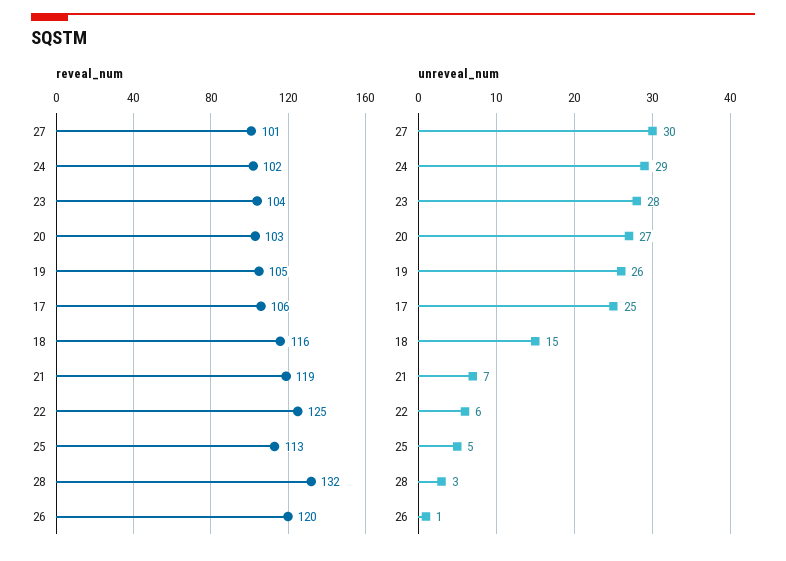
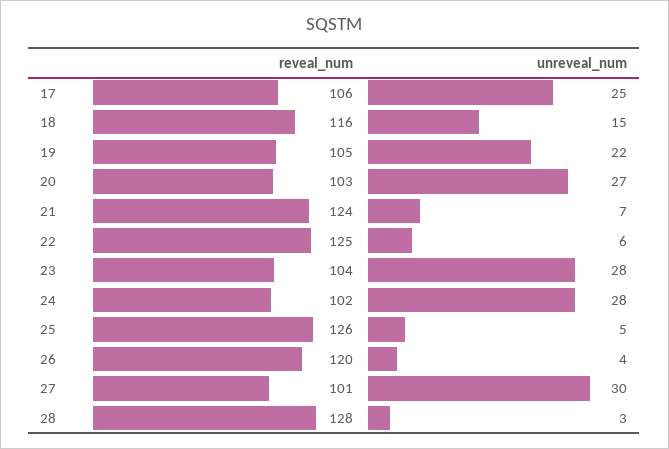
  {
    "reveal_num": {
      "27": 101,
      "24": 102,
      "23": 104,
      "20": 103,
      "19": 105,
      "17": 106,
      "18": 116,
-     "21": 119,
+     "21": 124,
      "22": 125,
-     "25": 113,
+     "25": 126,
-     "28": 132,
+     "28": 128,
      "26": 120
    },
    "unreveal_num": {
      "27": 30,
-     "24": 29,
+     "24": 28,
      "23": 28,
      "20": 27,
-     "19": 26,
+     "19": 22,
      "17": 25,
      "18": 15,
      "21": 7,
      "22": 6,
      "25": 5,
      "28": 3,
-     "26": 1
+     "26": 4
    }
  }

